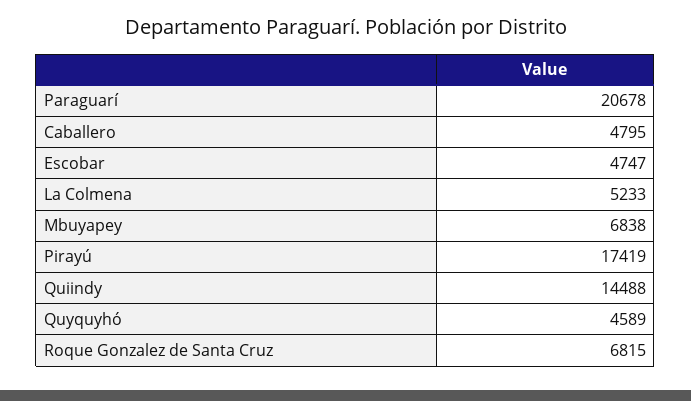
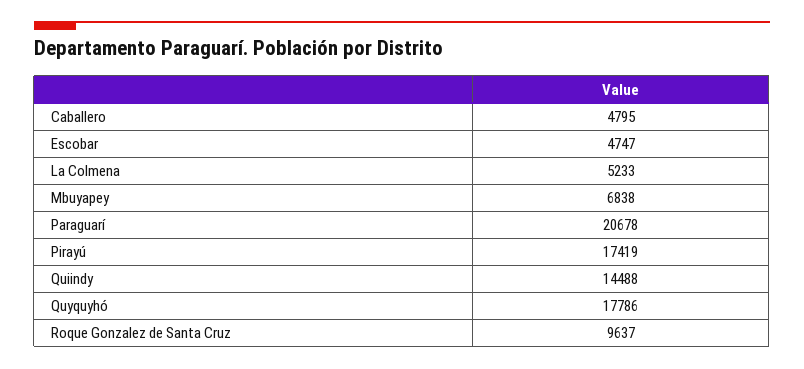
  {
    "Paraguarí": 20678,
    "Caballero": 4795,
    "Escobar": 4747,
    "La Colmena": 5233,
    "Mbuyapey": 6838,
    "Pirayú": 17419,
    "Quiindy": 14488,
-   "Quyquyhó": 4589,
+   "Quyquyhó": 17786,
-   "Roque Gonzalez de Santa Cruz": 6815
+   "Roque Gonzalez de Santa Cruz": 9637
  }

